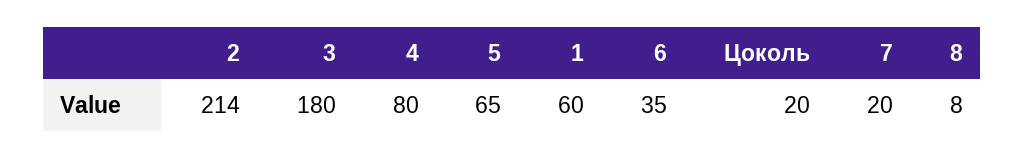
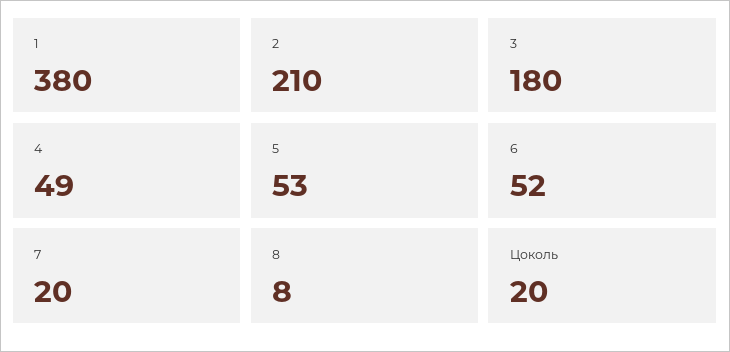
  {
-   "2": 214,
+   "2": 210,
    "3": 180,
-   "4": 80,
+   "4": 49,
-   "5": 65,
+   "5": 53,
-   "1": 60,
+   "1": 380,
-   "6": 35,
+   "6": 52,
    "Цоколь": 20,
    "7": 20,
    "8": 8
  }

